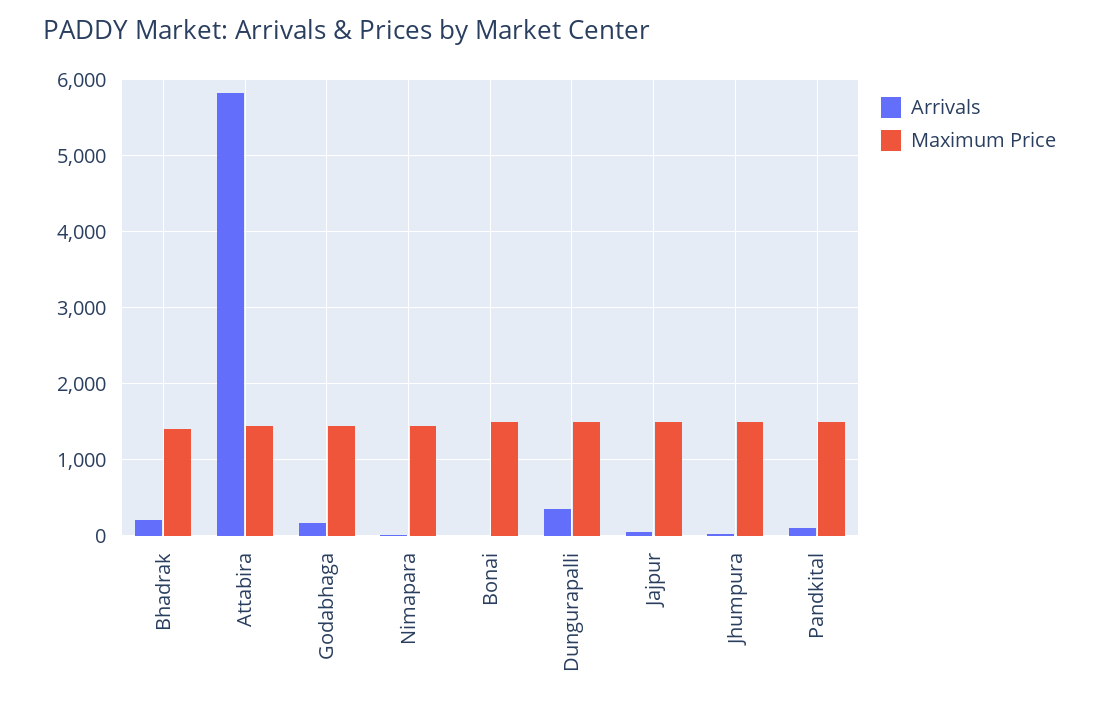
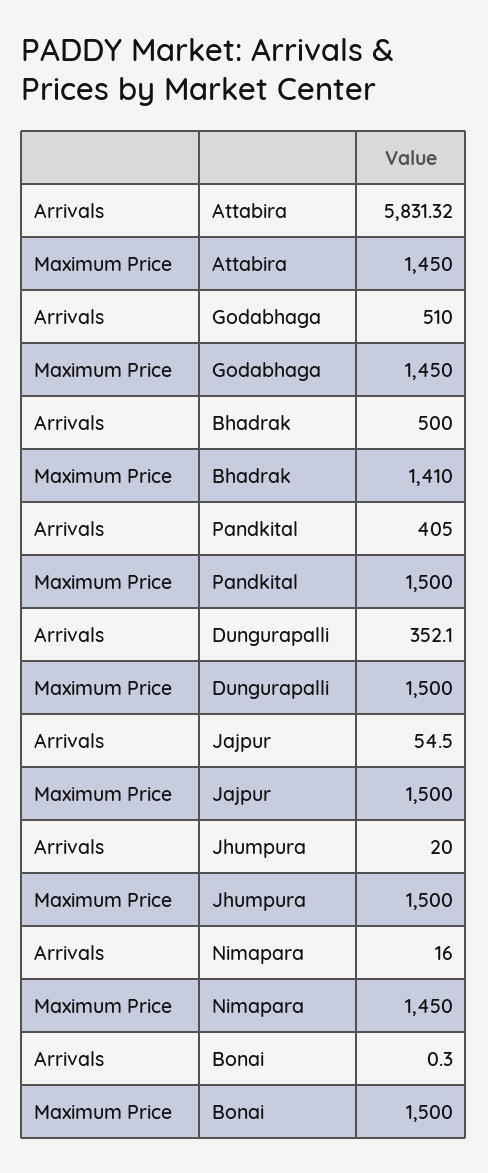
  {
    "Arrivals": {
-     "Bhadrak": 200,
+     "Bhadrak": 500,
      "Attabira": 5831.32,
-     "Godabhaga": 200,
+     "Godabhaga": 510,
      "Nimapara": 16,
      "Bonai": 0.3,
      "Dungurapalli": 352.1,
      "Jajpur": 54.5,
      "Jhumpura": 20,
-     "Pandkital": 100
+     "Pandkital": 405
    },
    "Maximum Price": {
      "Bhadrak": 1410,
      "Attabira": 1450,
      "Godabhaga": 1450,
      "Nimapara": 1450,
      "Bonai": 1500,
      "Dungurapalli": 1500,
      "Jajpur": 1500,
      "Jhumpura": 1500,
      "Pandkital": 1500
    }
  }

